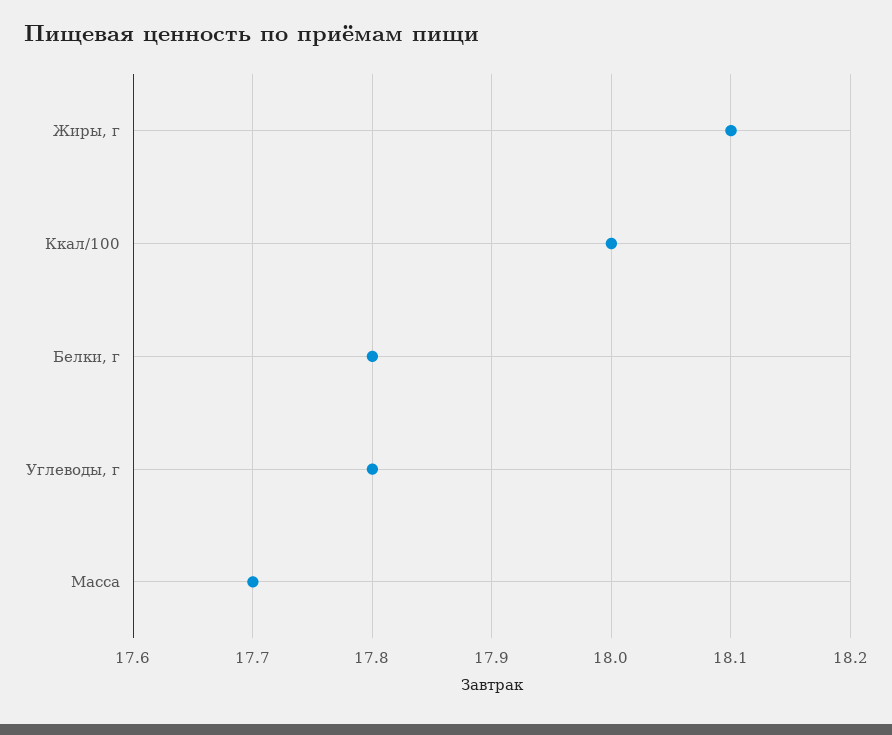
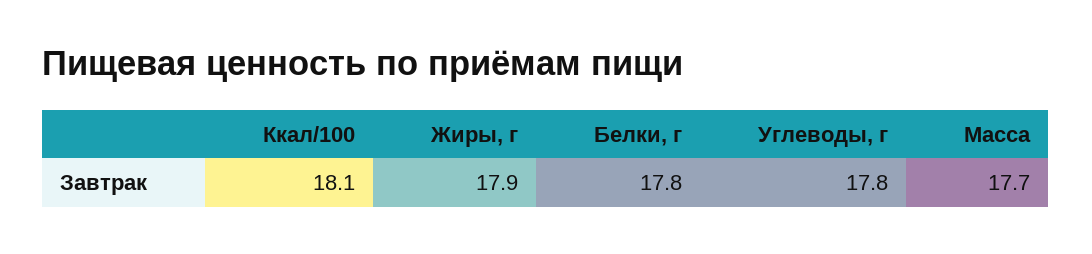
  {
-   "Жиры, г": 18.1,
+   "Жиры, г": 17.9,
-   "Ккал/100": 18,
+   "Ккал/100": 18.1,
    "Белки, г": 17.8,
    "Углеводы, г": 17.8,
    "Масса": 17.7
  }

